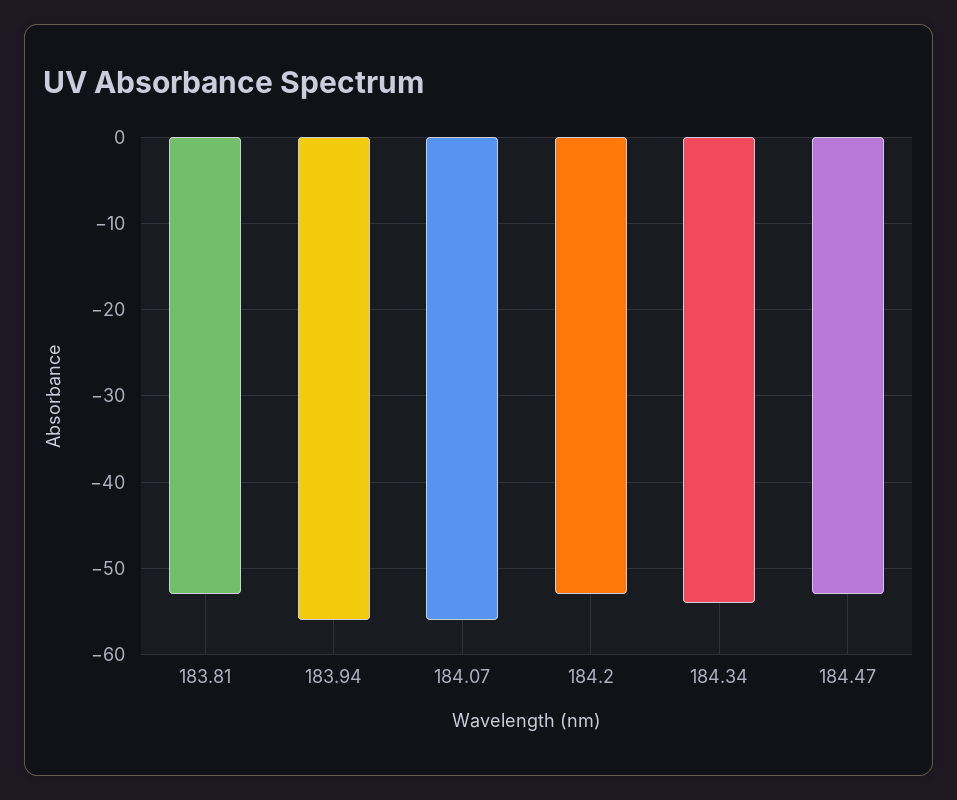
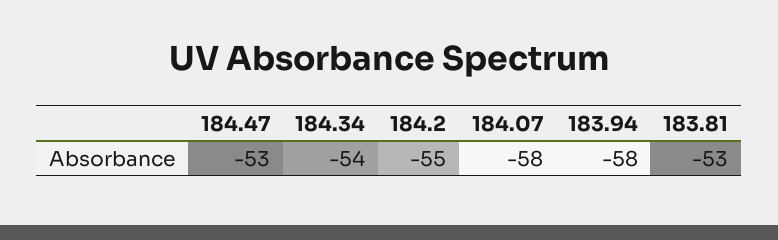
  {
    "183.81": -53,
-   "183.94": -56,
+   "183.94": -58,
-   "184.07": -56,
+   "184.07": -58,
-   "184.2": -53,
+   "184.2": -55,
    "184.34": -54,
    "184.47": -53
  }

